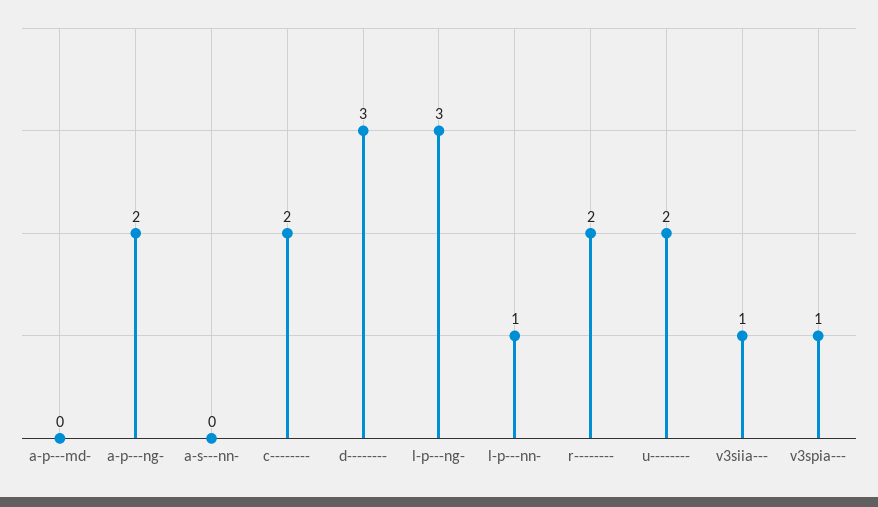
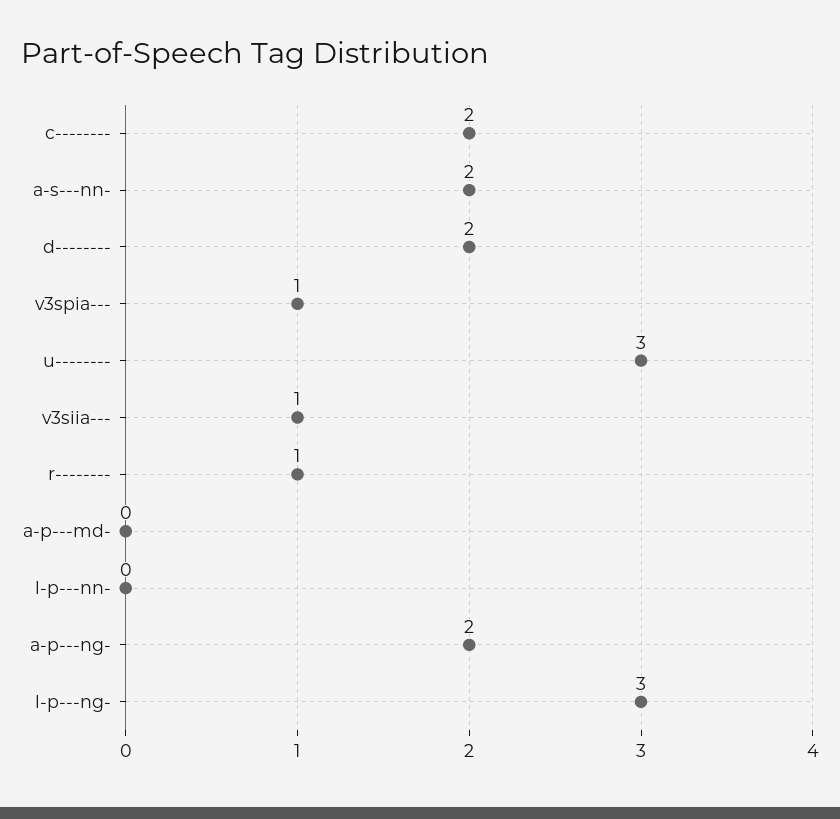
  {
    "a-p---md-": 0,
    "a-p---ng-": 2,
-   "a-s---nn-": 0,
+   "a-s---nn-": 2,
    "c--------": 2,
-   "d--------": 3,
+   "d--------": 2,
    "l-p---ng-": 3,
-   "l-p---nn-": 1,
+   "l-p---nn-": 0,
-   "r--------": 2,
+   "r--------": 1,
-   "u--------": 2,
+   "u--------": 3,
    "v3siia---": 1,
    "v3spia---": 1
  }

